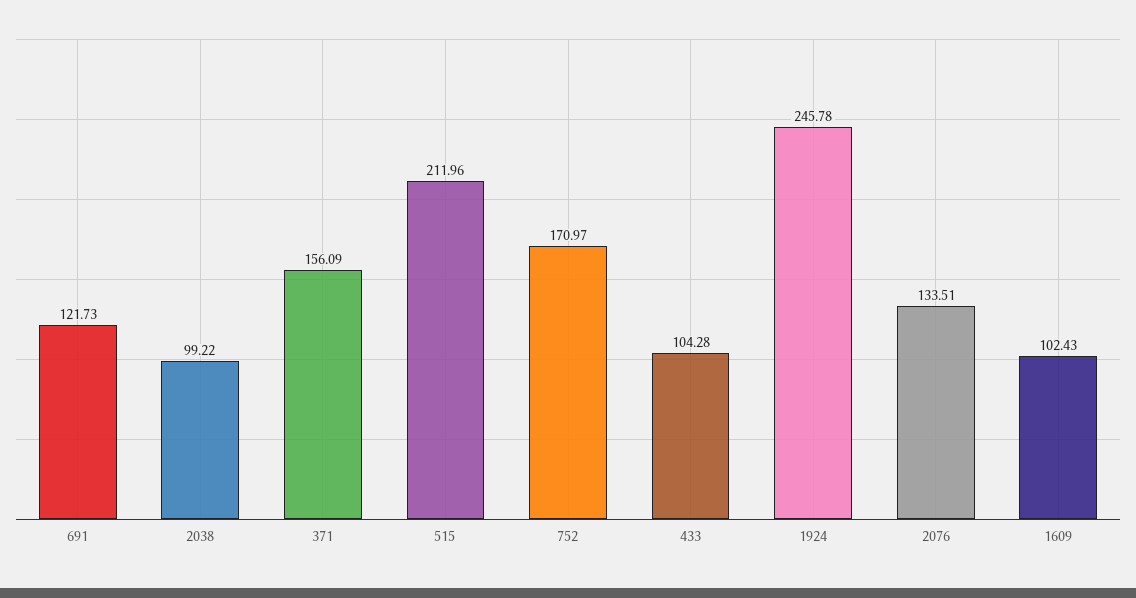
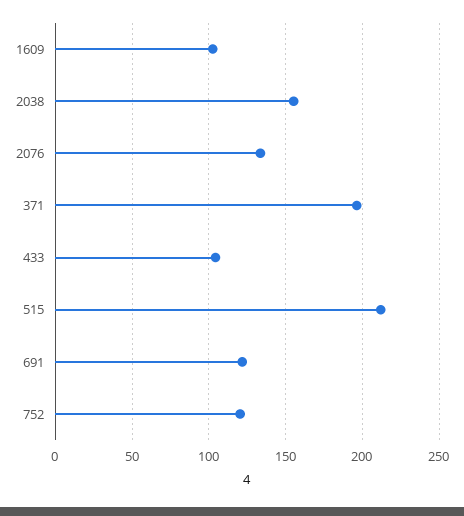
  {
    "691": 121.73,
-   "2038": 99.22,
+   "2038": 155,
-   "371": 156.09,
+   "371": 195,
    "515": 211.96,
-   "752": 170.97,
+   "752": 120,
    "433": 104.28,
-   "1924": 245.78,
    "2076": 133.51,
    "1609": 102.43
  }

